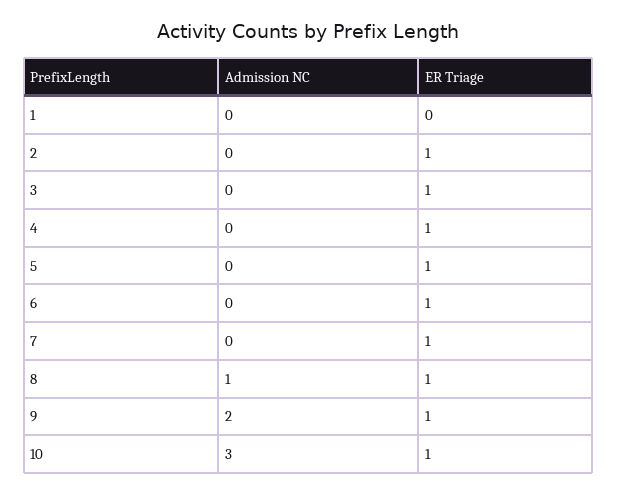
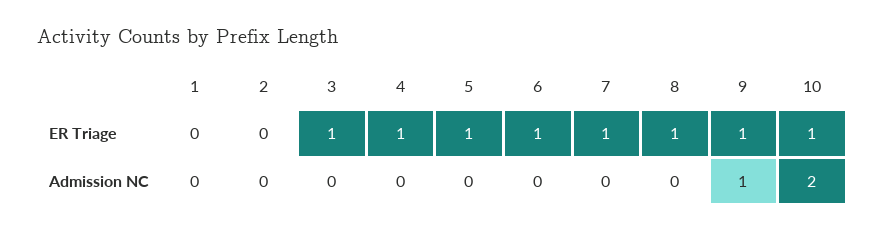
  {
    "Admission NC": {
      "1": 0,
      "2": 0,
      "3": 0,
      "4": 0,
      "5": 0,
      "6": 0,
      "7": 0,
-     "8": 1,
+     "8": 0,
-     "9": 2,
+     "9": 1,
-     "10": 3
+     "10": 2
    },
    "ER Triage": {
      "1": 0,
-     "2": 1,
+     "2": 0,
      "3": 1,
      "4": 1,
      "5": 1,
      "6": 1,
      "7": 1,
      "8": 1,
      "9": 1,
      "10": 1
    }
  }

